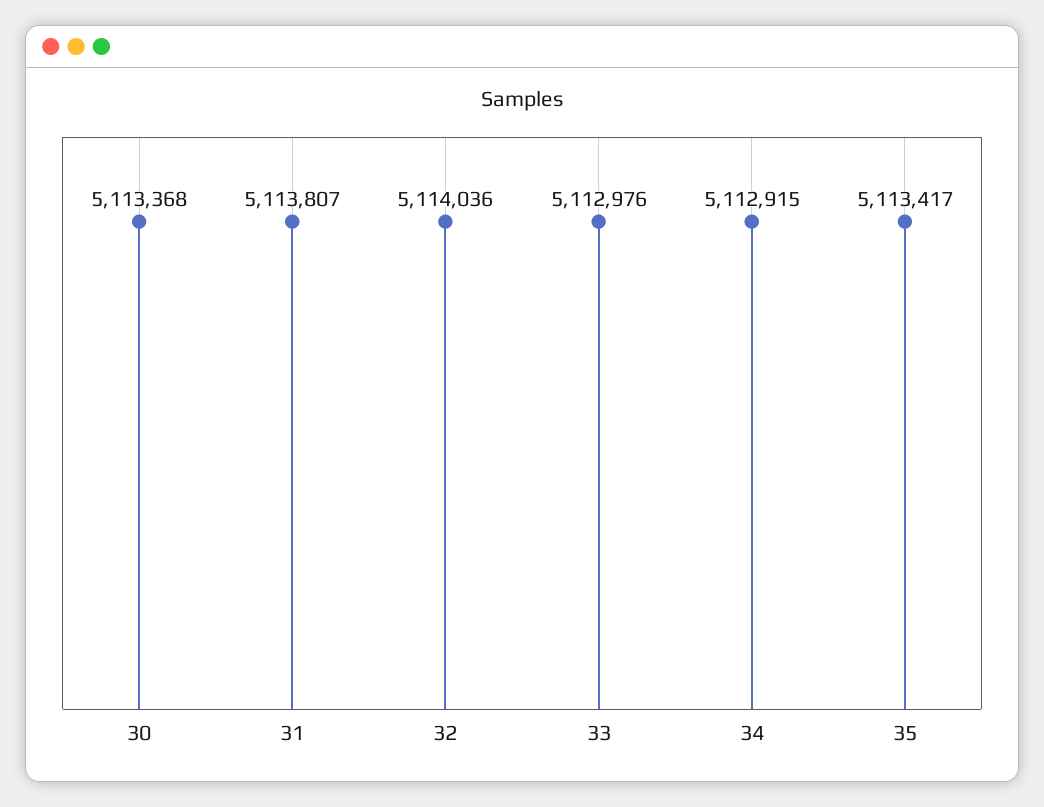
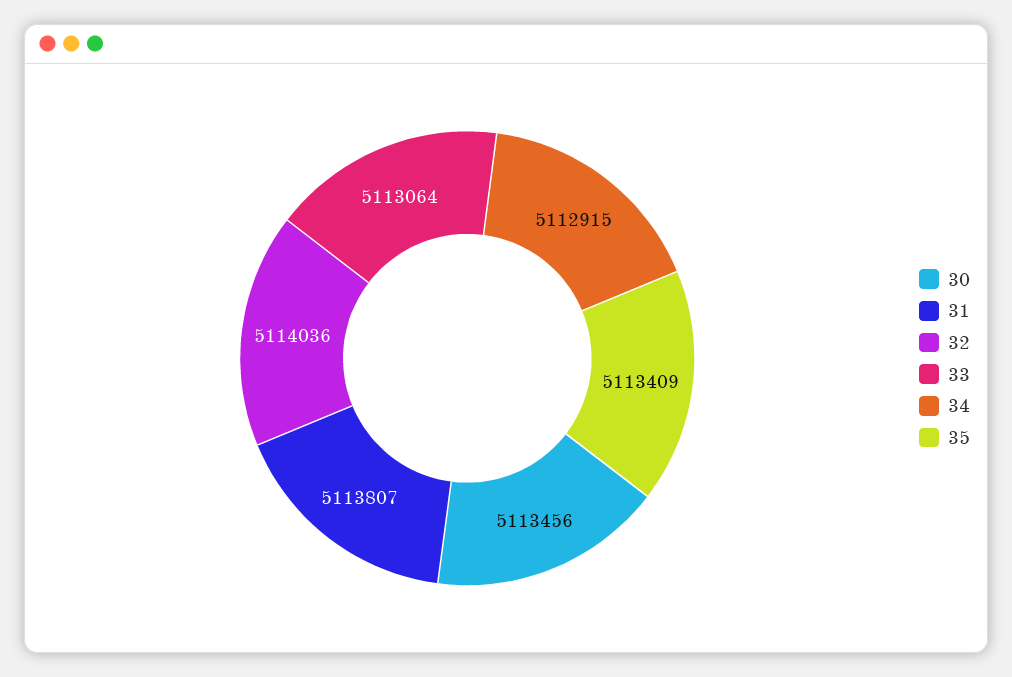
  {
-   "30": 5113368,
+   "30": 5113456,
    "31": 5113807,
    "32": 5114036,
-   "33": 5112976,
+   "33": 5113064,
    "34": 5112915,
-   "35": 5113417
+   "35": 5113409
  }

